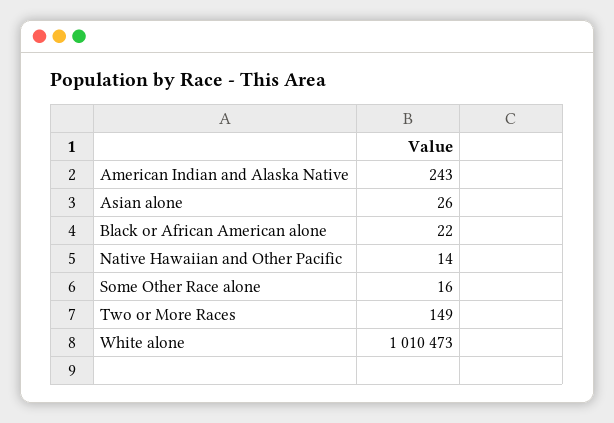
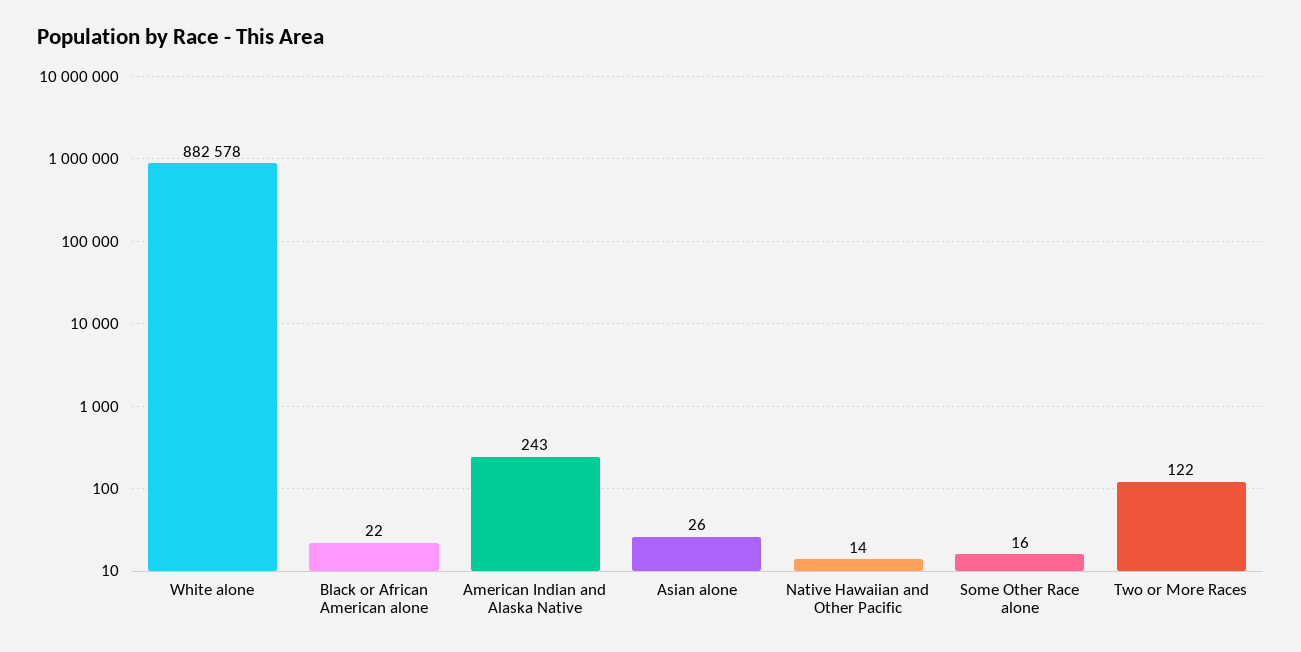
  {
    "American Indian and Alaska Native": 243,
    "Asian alone": 26,
    "Black or African American alone": 22,
    "Native Hawaiian and Other Pacific": 14,
    "Some Other Race alone": 16,
-   "Two or More Races": 149,
+   "Two or More Races": 122,
-   "White alone": 1010473
+   "White alone": 882578
  }

